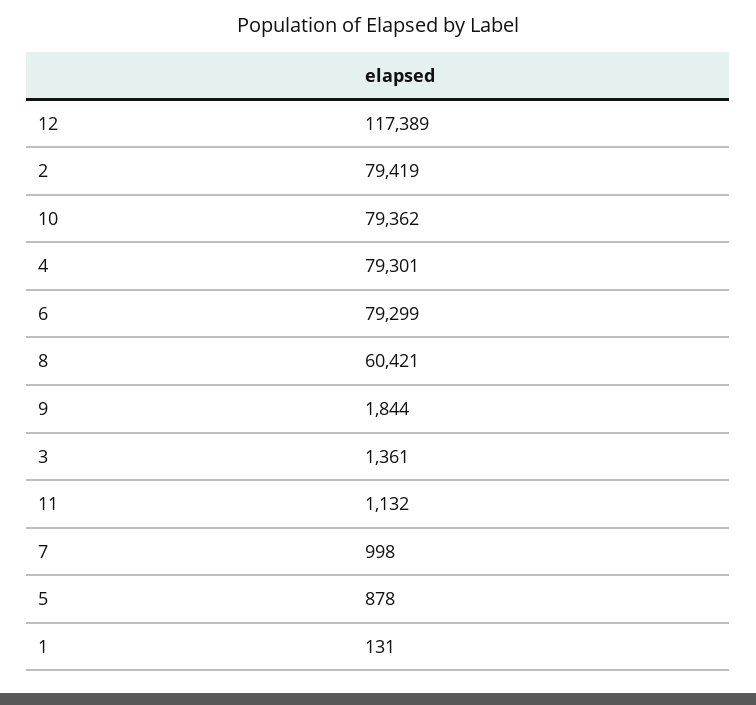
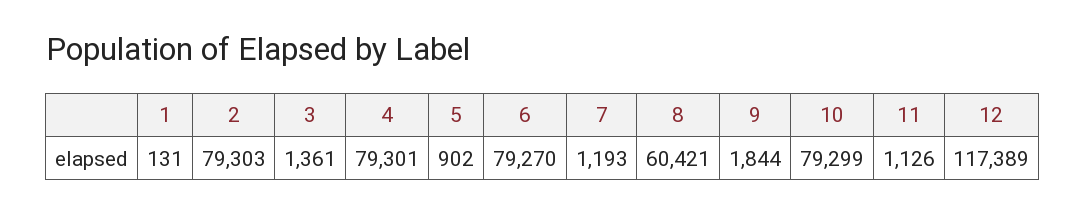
  {
    "12": 117389,
-   "2": 79419,
+   "2": 79303,
-   "10": 79362,
+   "10": 79299,
    "4": 79301,
-   "6": 79299,
+   "6": 79270,
    "8": 60421,
    "9": 1844,
    "3": 1361,
-   "11": 1132,
+   "11": 1126,
-   "7": 998,
+   "7": 1193,
-   "5": 878,
+   "5": 902,
    "1": 131
  }

